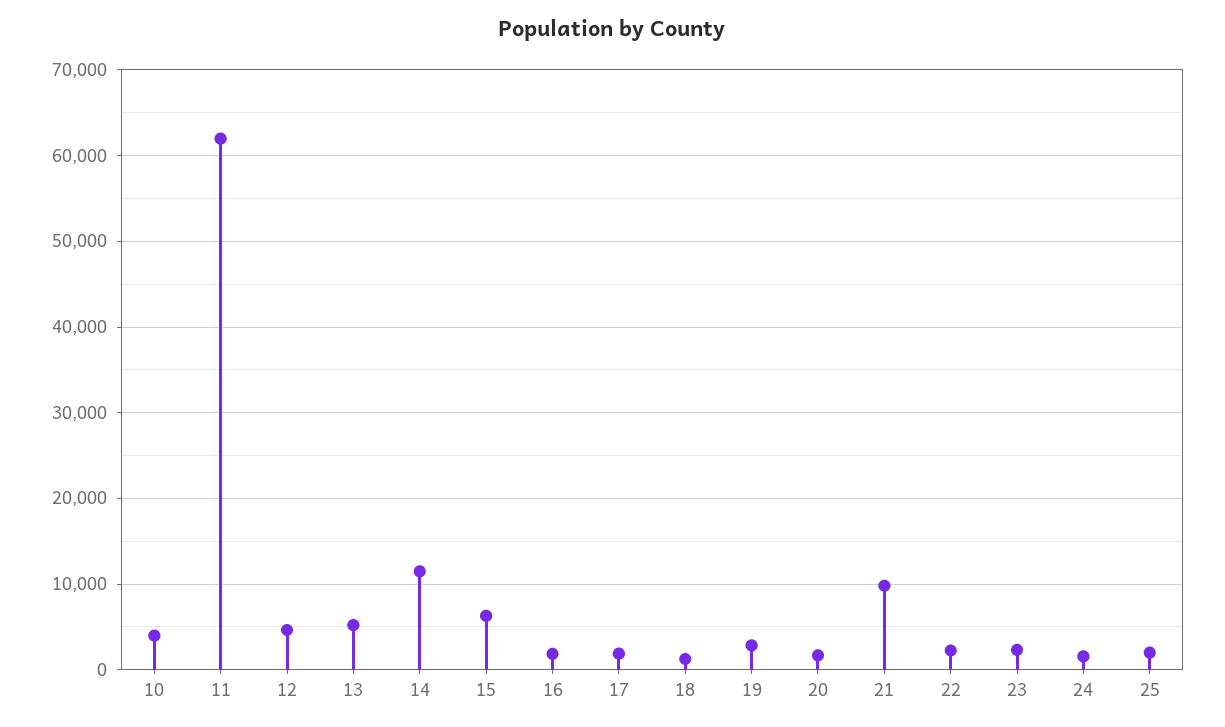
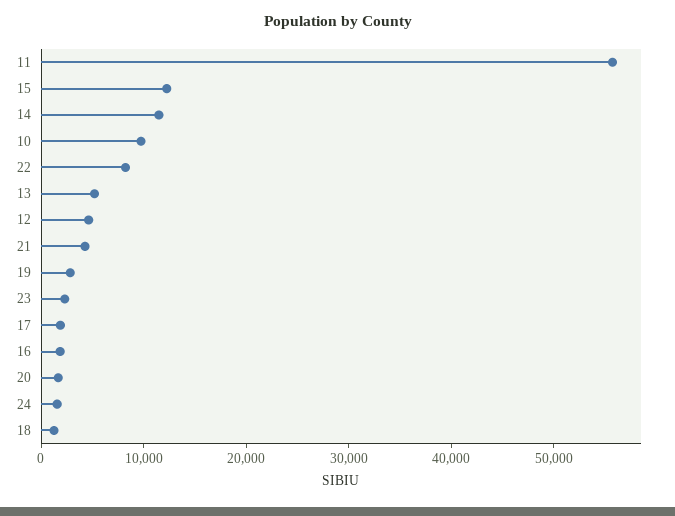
  {
-   "10": 4000,
+   "10": 10000,
-   "11": 62000,
+   "11": 56000,
    "12": 5000,
    "13": 5000,
    "14": 11000,
-   "15": 6000,
+   "15": 12000,
    "16": 2000,
    "17": 2000,
    "18": 1000,
    "19": 3000,
    "20": 2000,
-   "21": 10000,
+   "21": 4000,
-   "22": 2000,
+   "22": 8000,
    "23": 2000,
-   "24": 2000,
+   "24": 2000
-   "25": 2000
  }

